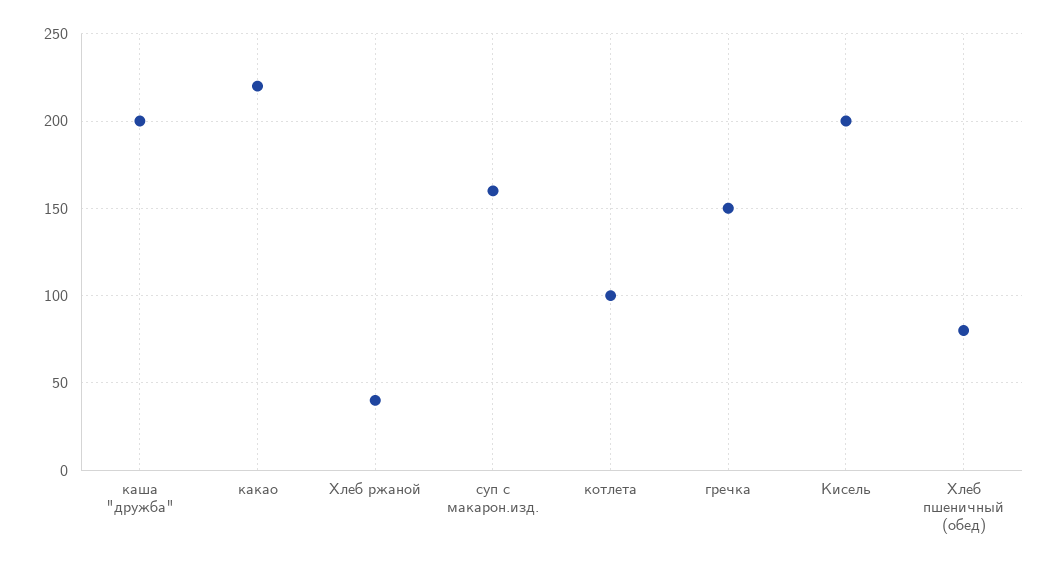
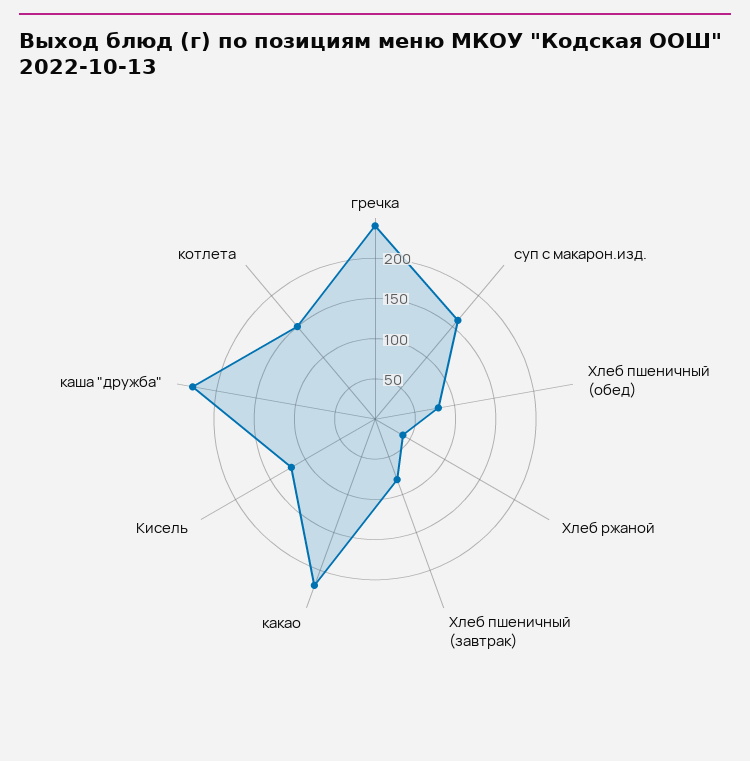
  {
-   "каша \"дружба\"": 200,
+   "каша \"дружба\"": 230,
    "какао": 220,
    "Хлеб ржаной": 40,
    "суп с макарон.изд.": 160,
-   "котлета": 100,
+   "котлета": 150,
-   "гречка": 150,
+   "гречка": 240,
-   "Кисель": 200,
+   "Кисель": 120,
-   "Хлеб пшеничный (обед)": 80
+   "Хлеб пшеничный (обед)": 80,
+   "Хлеб пшеничный (завтрак)": 80
  }

